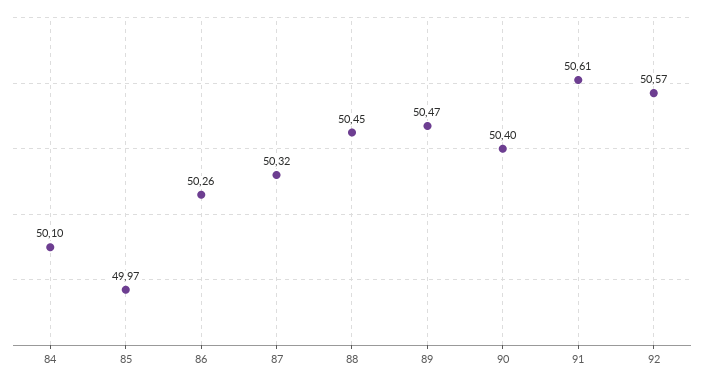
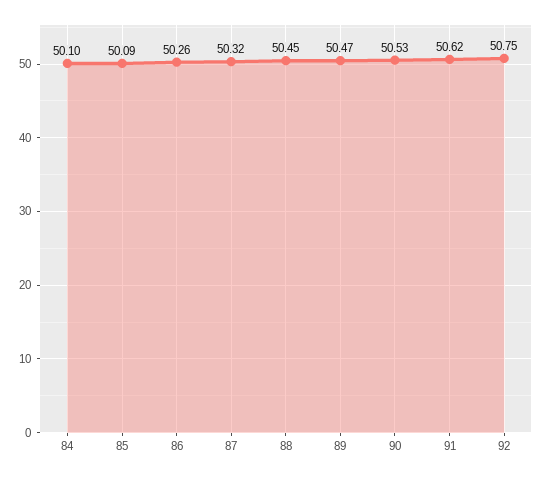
  {
    "84": 50.1,
-   "85": 49.97,
+   "85": 50.09,
    "86": 50.26,
    "87": 50.32,
    "88": 50.45,
    "89": 50.47,
-   "90": 50.4,
+   "90": 50.53,
-   "91": 50.61,
+   "91": 50.62,
-   "92": 50.57
+   "92": 50.75
  }

